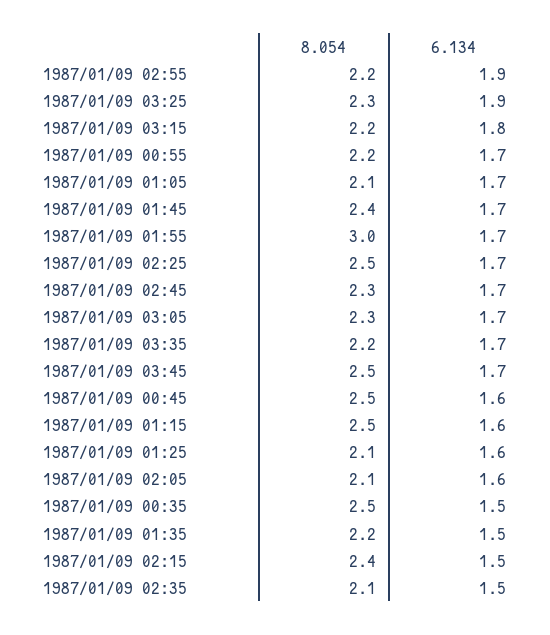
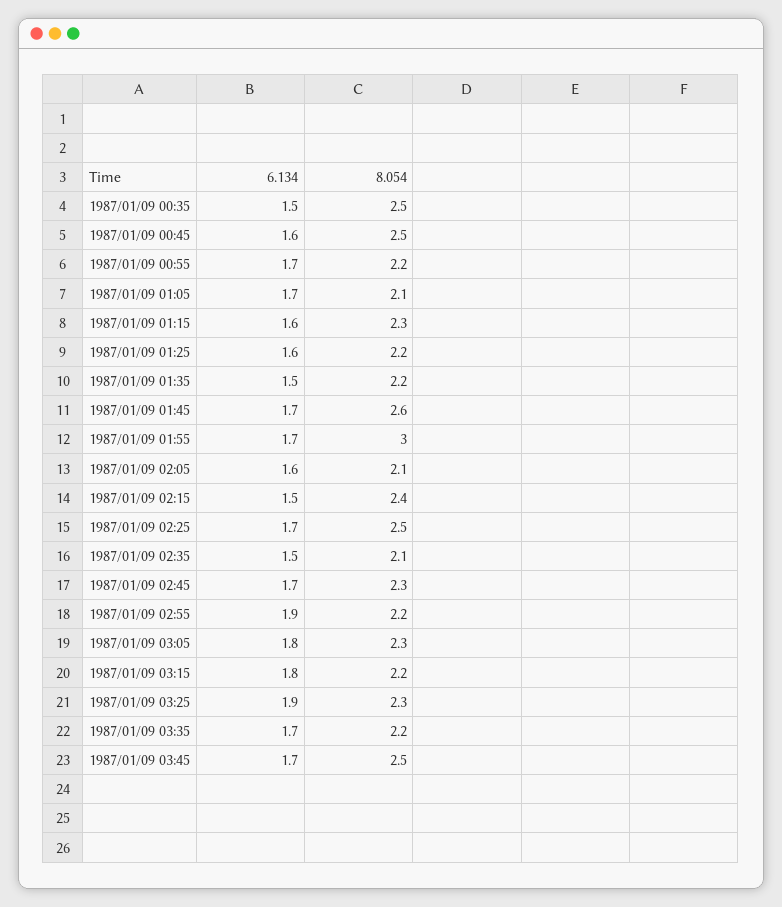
  {
    "8.054": {
      "1987/01/09 02:55": 2.2,
      "1987/01/09 03:25": 2.3,
      "1987/01/09 03:15": 2.2,
      "1987/01/09 00:55": 2.2,
      "1987/01/09 01:05": 2.1,
-     "1987/01/09 01:45": 2.4,
+     "1987/01/09 01:45": 2.6,
      "1987/01/09 01:55": 3,
      "1987/01/09 02:25": 2.5,
      "1987/01/09 02:45": 2.3,
      "1987/01/09 03:05": 2.3,
      "1987/01/09 03:35": 2.2,
      "1987/01/09 03:45": 2.5,
      "1987/01/09 00:45": 2.5,
-     "1987/01/09 01:15": 2.5,
+     "1987/01/09 01:15": 2.3,
-     "1987/01/09 01:25": 2.1,
+     "1987/01/09 01:25": 2.2,
      "1987/01/09 02:05": 2.1,
      "1987/01/09 00:35": 2.5,
      "1987/01/09 01:35": 2.2,
      "1987/01/09 02:15": 2.4,
      "1987/01/09 02:35": 2.1
    },
    "6.134": {
      "1987/01/09 02:55": 1.9,
      "1987/01/09 03:25": 1.9,
      "1987/01/09 03:15": 1.8,
      "1987/01/09 00:55": 1.7,
      "1987/01/09 01:05": 1.7,
      "1987/01/09 01:45": 1.7,
      "1987/01/09 01:55": 1.7,
      "1987/01/09 02:25": 1.7,
      "1987/01/09 02:45": 1.7,
-     "1987/01/09 03:05": 1.7,
+     "1987/01/09 03:05": 1.8,
      "1987/01/09 03:35": 1.7,
      "1987/01/09 03:45": 1.7,
      "1987/01/09 00:45": 1.6,
      "1987/01/09 01:15": 1.6,
      "1987/01/09 01:25": 1.6,
      "1987/01/09 02:05": 1.6,
      "1987/01/09 00:35": 1.5,
      "1987/01/09 01:35": 1.5,
      "1987/01/09 02:15": 1.5,
      "1987/01/09 02:35": 1.5
    }
  }

